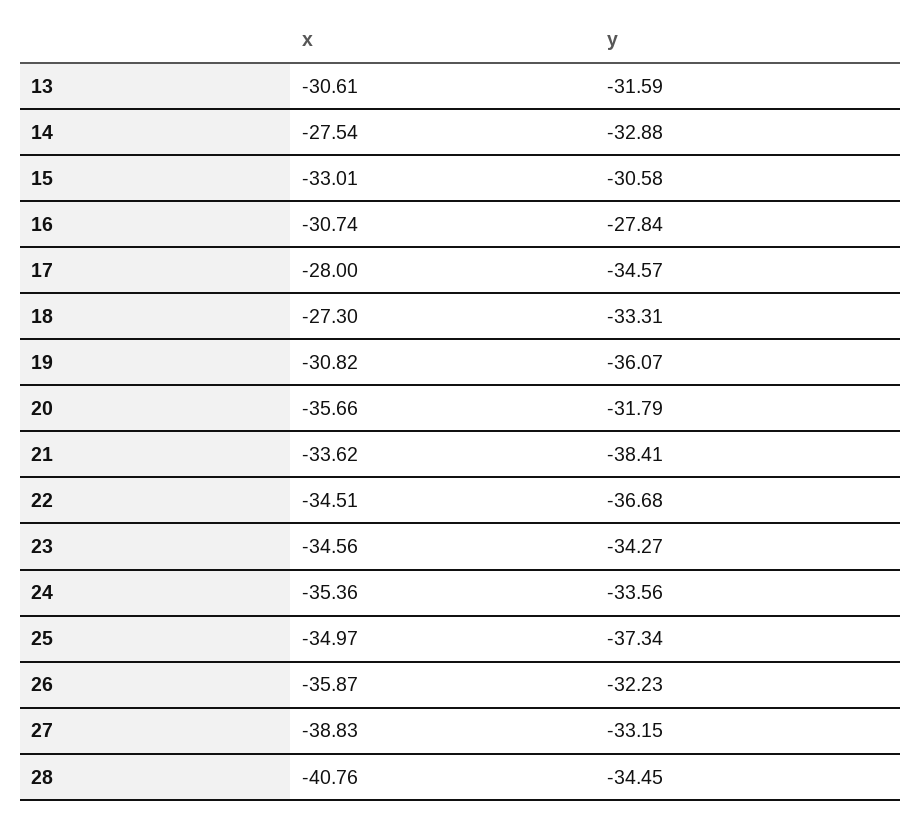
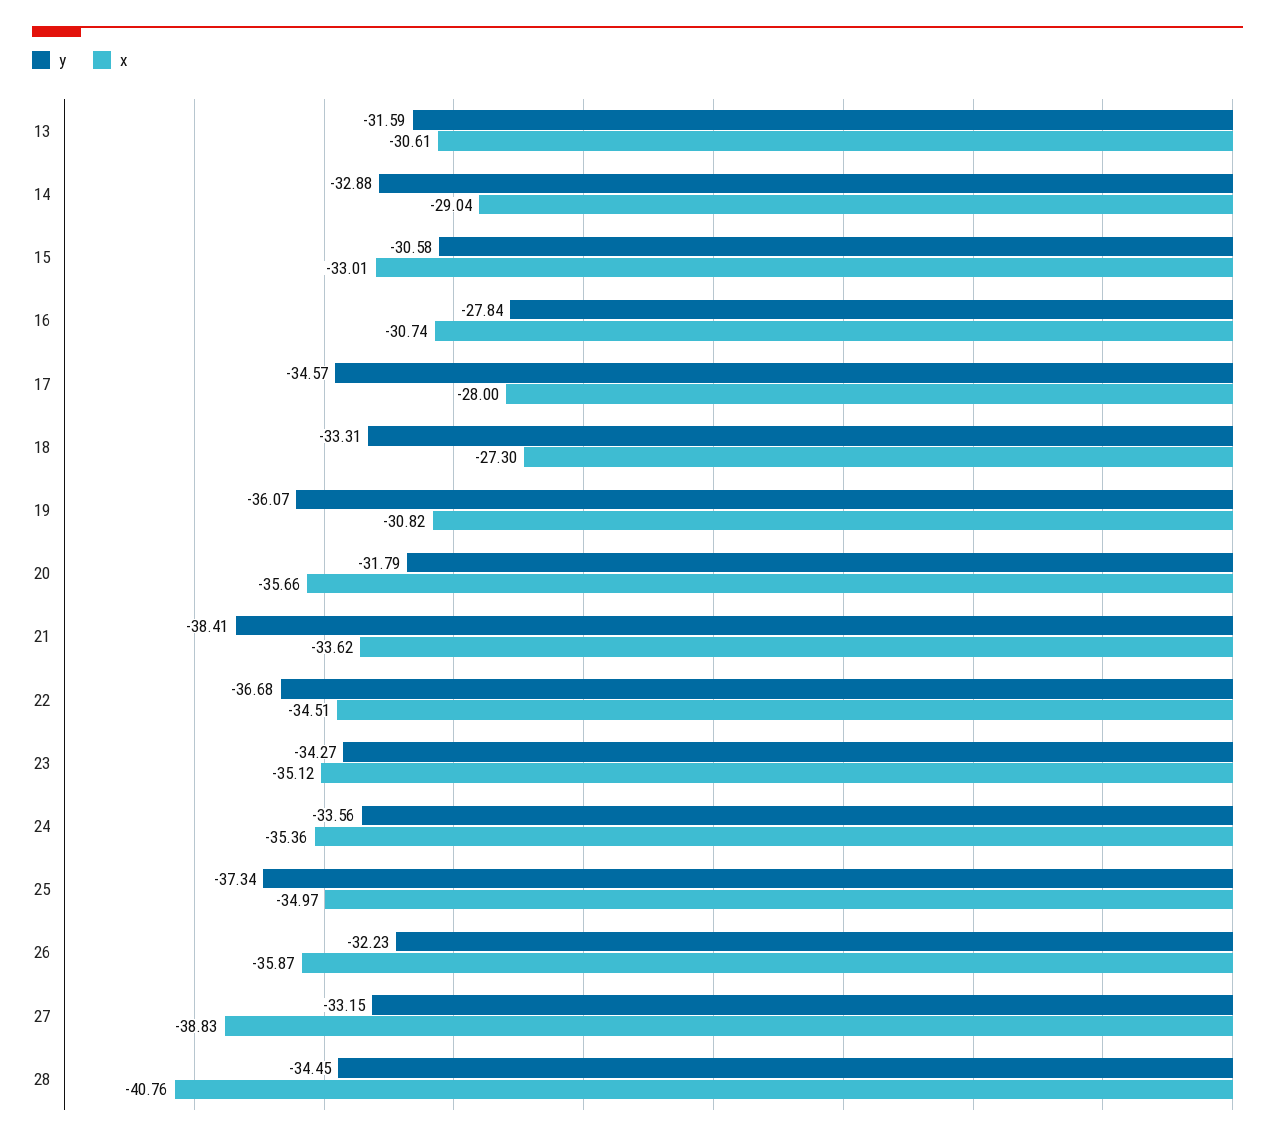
  {
    "x": {
      "13": -30.61,
-     "14": -27.54,
+     "14": -29.04,
      "15": -33.01,
      "16": -30.74,
      "17": -28,
      "18": -27.3,
      "19": -30.82,
      "20": -35.66,
      "21": -33.62,
      "22": -34.51,
-     "23": -34.56,
+     "23": -35.12,
      "24": -35.36,
      "25": -34.97,
      "26": -35.87,
      "27": -38.83,
      "28": -40.76
    },
    "y": {
      "13": -31.59,
      "14": -32.88,
      "15": -30.58,
      "16": -27.84,
      "17": -34.57,
      "18": -33.31,
      "19": -36.07,
      "20": -31.79,
      "21": -38.41,
      "22": -36.68,
      "23": -34.27,
      "24": -33.56,
      "25": -37.34,
      "26": -32.23,
      "27": -33.15,
      "28": -34.45
    }
  }

